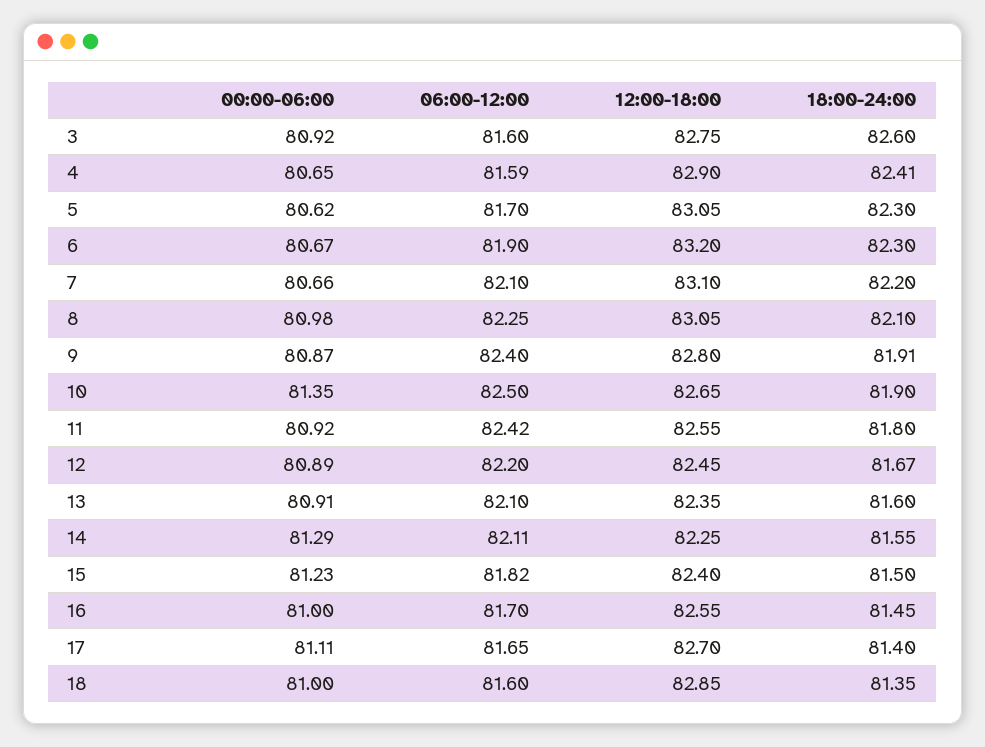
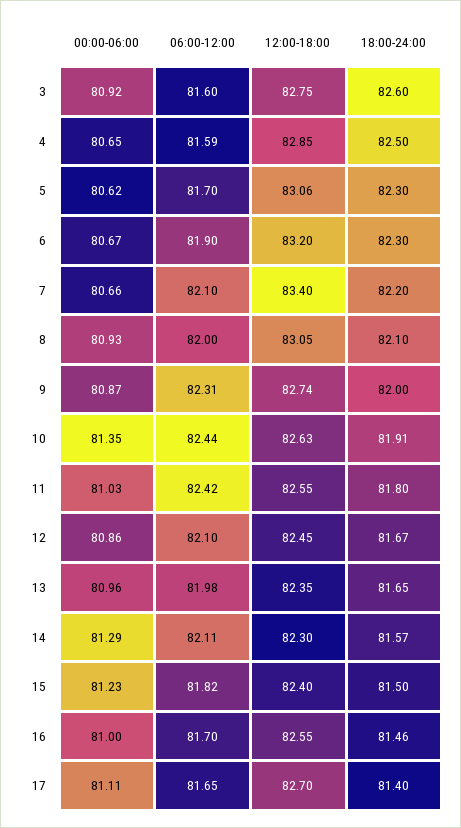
  {
    "00:00-06:00": {
      "3": 80.92,
      "4": 80.65,
      "5": 80.62,
      "6": 80.67,
      "7": 80.66,
-     "8": 80.98,
+     "8": 80.93,
      "9": 80.87,
      "10": 81.35,
-     "11": 80.92,
+     "11": 81.03,
-     "12": 80.89,
+     "12": 80.86,
-     "13": 80.91,
+     "13": 80.96,
      "14": 81.29,
      "15": 81.23,
      "16": 81,
-     "17": 81.11,
+     "17": 81.11
-     "18": 81
    },
    "06:00-12:00": {
      "3": 81.6,
      "4": 81.59,
      "5": 81.7,
      "6": 81.9,
      "7": 82.1,
-     "8": 82.25,
+     "8": 82,
-     "9": 82.4,
+     "9": 82.31,
-     "10": 82.5,
+     "10": 82.44,
      "11": 82.42,
-     "12": 82.2,
+     "12": 82.1,
-     "13": 82.1,
+     "13": 81.98,
      "14": 82.11,
      "15": 81.82,
      "16": 81.7,
-     "17": 81.65,
+     "17": 81.65
-     "18": 81.6
    },
    "12:00-18:00": {
      "3": 82.75,
-     "4": 82.9,
+     "4": 82.85,
-     "5": 83.05,
+     "5": 83.06,
      "6": 83.2,
-     "7": 83.1,
+     "7": 83.4,
      "8": 83.05,
-     "9": 82.8,
+     "9": 82.74,
-     "10": 82.65,
+     "10": 82.63,
      "11": 82.55,
      "12": 82.45,
      "13": 82.35,
-     "14": 82.25,
+     "14": 82.3,
      "15": 82.4,
      "16": 82.55,
-     "17": 82.7,
+     "17": 82.7
-     "18": 82.85
    },
    "18:00-24:00": {
      "3": 82.6,
-     "4": 82.41,
+     "4": 82.5,
      "5": 82.3,
      "6": 82.3,
      "7": 82.2,
      "8": 82.1,
-     "9": 81.91,
+     "9": 82,
-     "10": 81.9,
+     "10": 81.91,
      "11": 81.8,
      "12": 81.67,
-     "13": 81.6,
+     "13": 81.65,
-     "14": 81.55,
+     "14": 81.57,
      "15": 81.5,
-     "16": 81.45,
+     "16": 81.46,
-     "17": 81.4,
+     "17": 81.4
-     "18": 81.35
    }
  }

